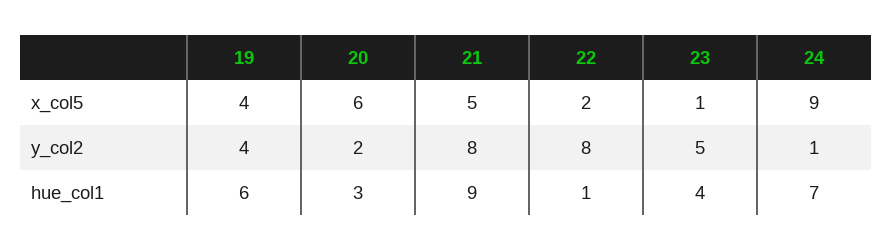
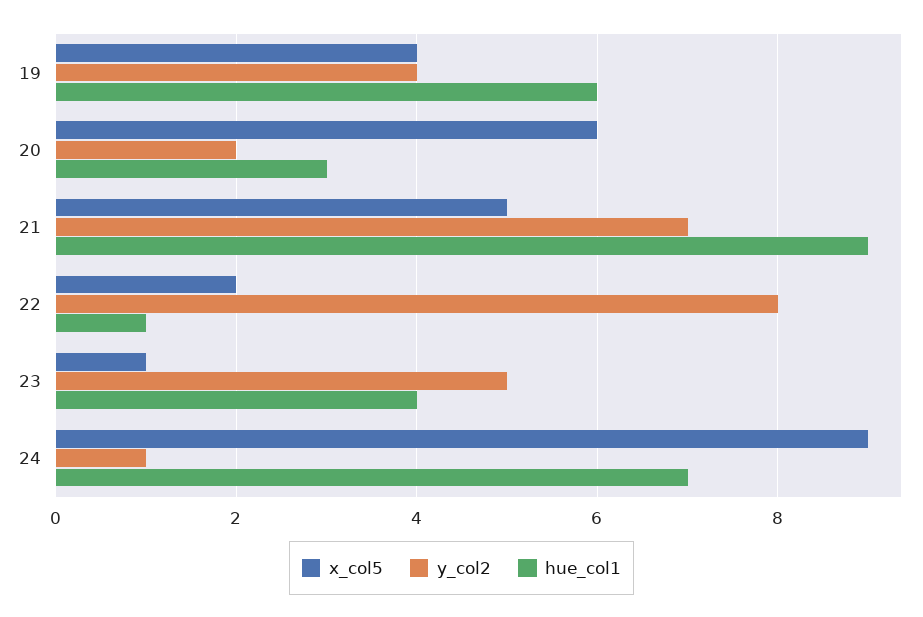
  {
    "x_col5": {
      "19": 4,
      "20": 6,
      "21": 5,
      "22": 2,
      "23": 1,
      "24": 9
    },
    "y_col2": {
      "19": 4,
      "20": 2,
-     "21": 8,
+     "21": 7,
      "22": 8,
      "23": 5,
      "24": 1
    },
    "hue_col1": {
      "19": 6,
      "20": 3,
      "21": 9,
      "22": 1,
      "23": 4,
      "24": 7
    }
  }

